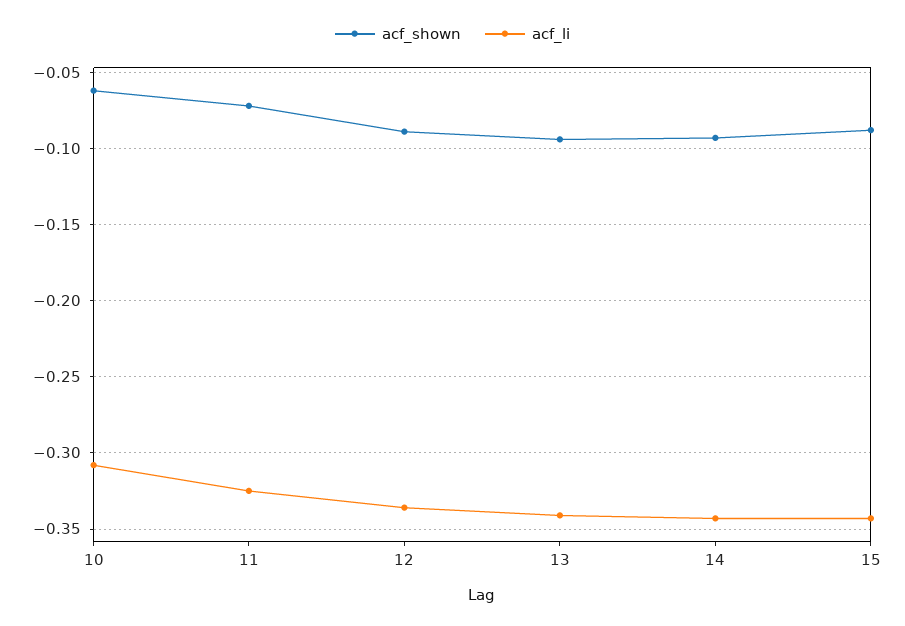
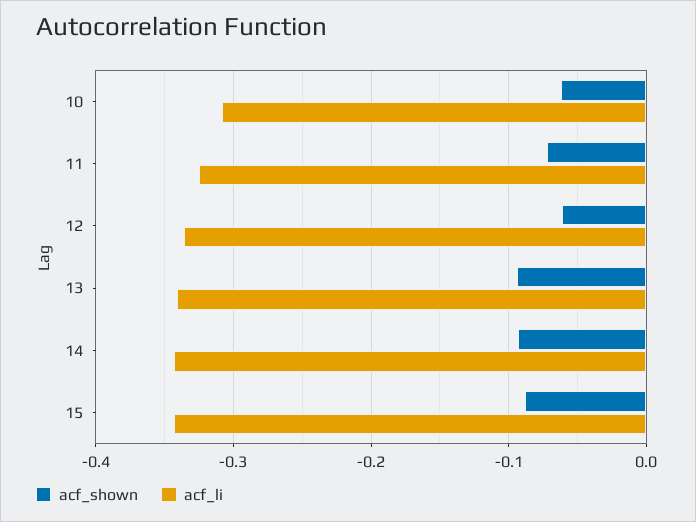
  {
    "acf_shown": {
      "10": -0.06,
      "11": -0.07,
-     "12": -0.09,
+     "12": -0.06,
      "13": -0.095,
      "14": -0.095,
      "15": -0.09
    },
    "acf_li": {
      "10": -0.31,
      "11": -0.325,
      "12": -0.335,
      "13": -0.34,
      "14": -0.345,
      "15": -0.345
    }
  }

